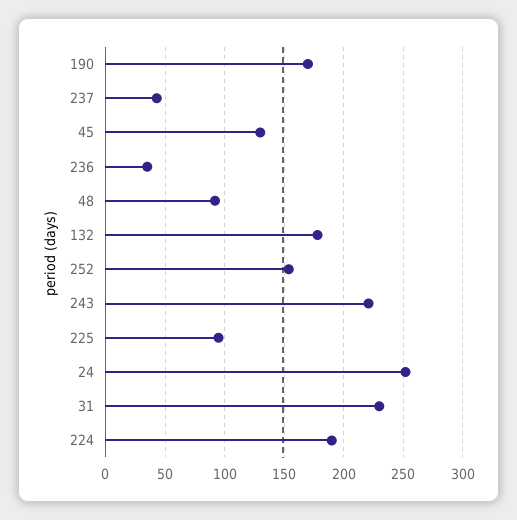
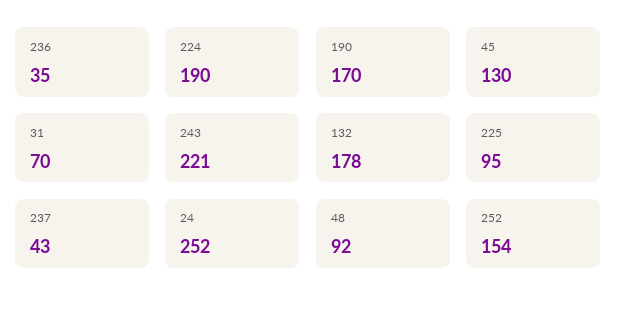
  {
    "190": 170,
    "237": 43,
    "45": 130,
    "236": 35,
    "48": 92,
    "132": 178,
    "252": 154,
    "243": 221,
    "225": 95,
    "24": 252,
-   "31": 230,
+   "31": 70,
    "224": 190
  }

